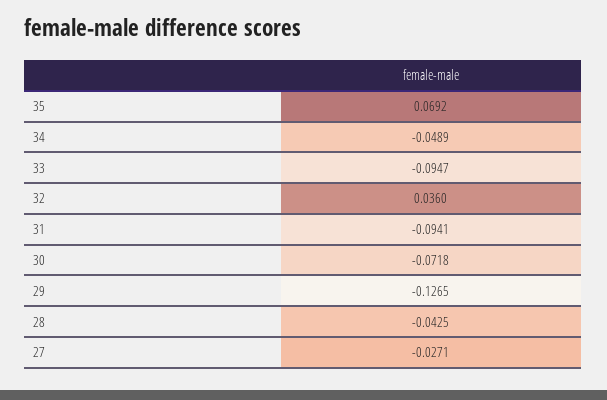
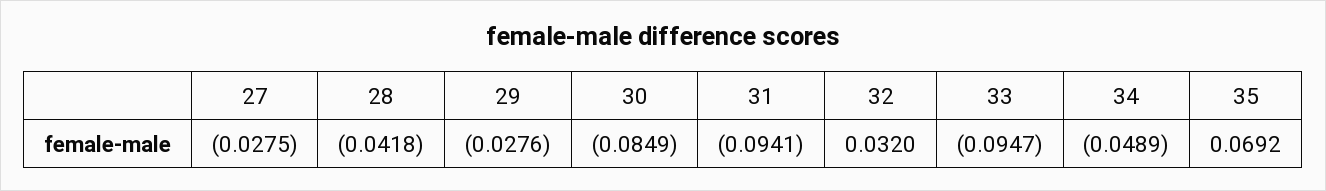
  {
    "35": 0.0692,
    "34": -0.0489,
    "33": -0.0947,
-   "32": 0.036,
+   "32": 0.032,
    "31": -0.0941,
-   "30": -0.0718,
+   "30": -0.0849,
-   "29": -0.1265,
+   "29": -0.0276,
-   "28": -0.0425,
+   "28": -0.0418,
-   "27": -0.0271
+   "27": -0.0275
  }

